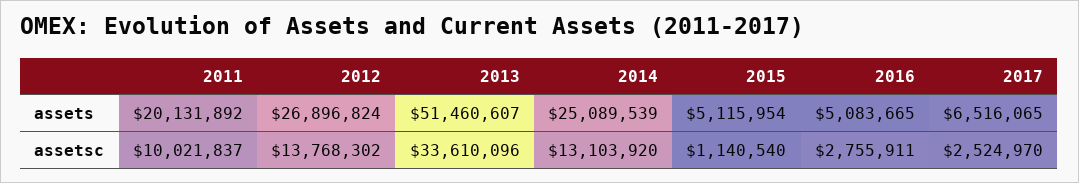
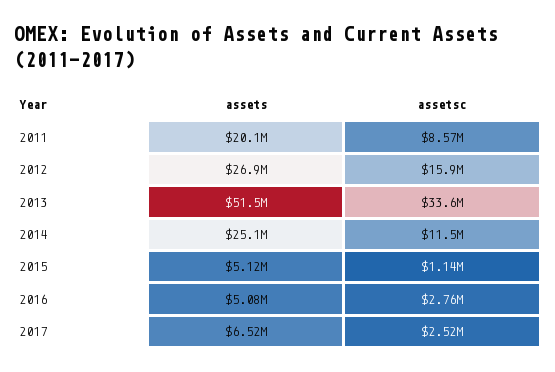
  {
    "2011": {
      "assets": 20131892,
-     "assetsc": 10021837
+     "assetsc": 8570000
    },
    "2012": {
      "assets": 26896824,
-     "assetsc": 13768302
+     "assetsc": 15900000
    },
    "2013": {
      "assets": 51460607,
      "assetsc": 33610096
    },
    "2014": {
      "assets": 25089539,
-     "assetsc": 13103920
+     "assetsc": 11500000
    },
    "2015": {
      "assets": 5115954,
      "assetsc": 1140540
    },
    "2016": {
      "assets": 5083665,
      "assetsc": 2755911
    },
    "2017": {
      "assets": 6516065,
      "assetsc": 2524970
    }
  }

